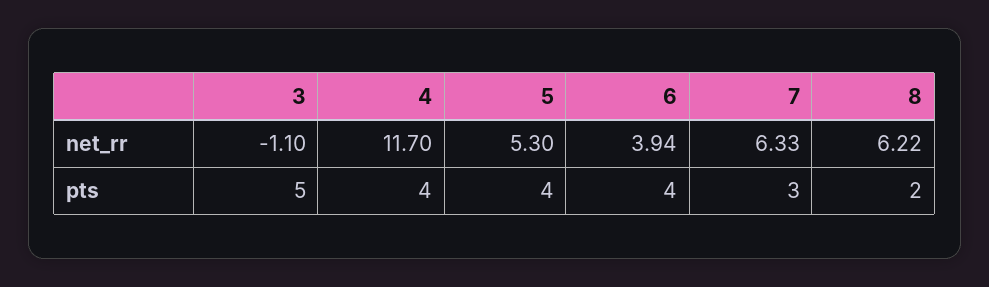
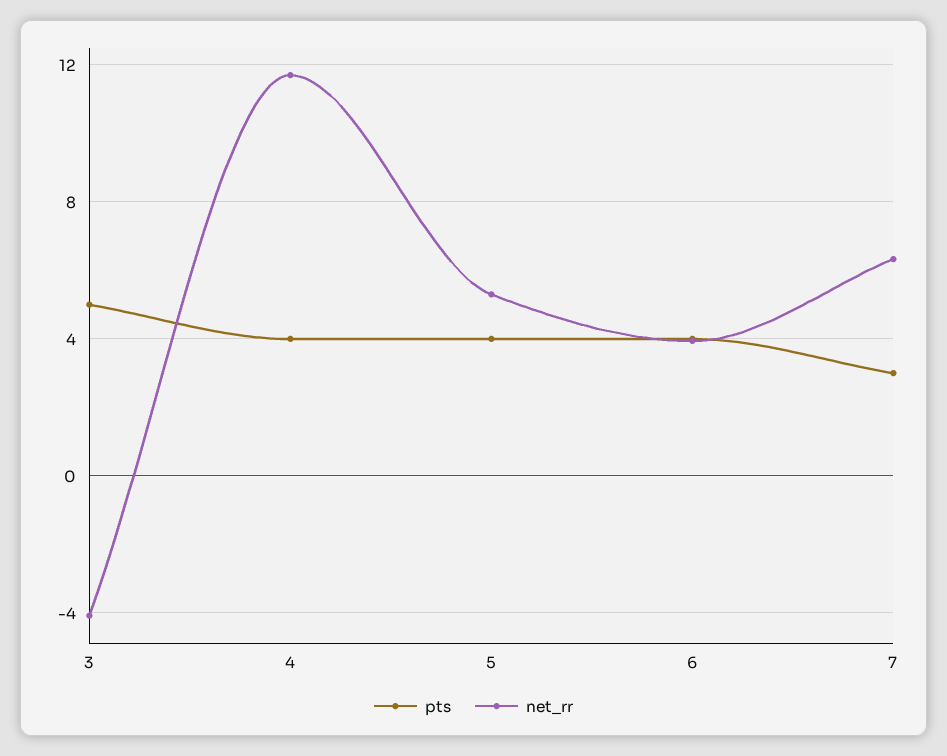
  {
    "net_rr": {
-     "3": -1.1,
+     "3": -4,
      "4": 11.7,
      "5": 5.3,
      "6": 3.94,
-     "7": 6.33,
+     "7": 6.33
-     "8": 6.22
    },
    "pts": {
      "3": 5,
      "4": 4,
      "5": 4,
      "6": 4,
-     "7": 3,
+     "7": 3
-     "8": 2
    }
  }

